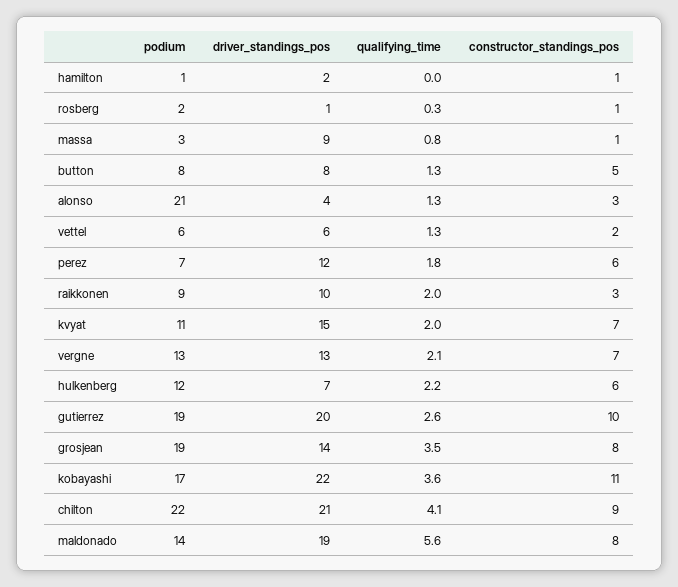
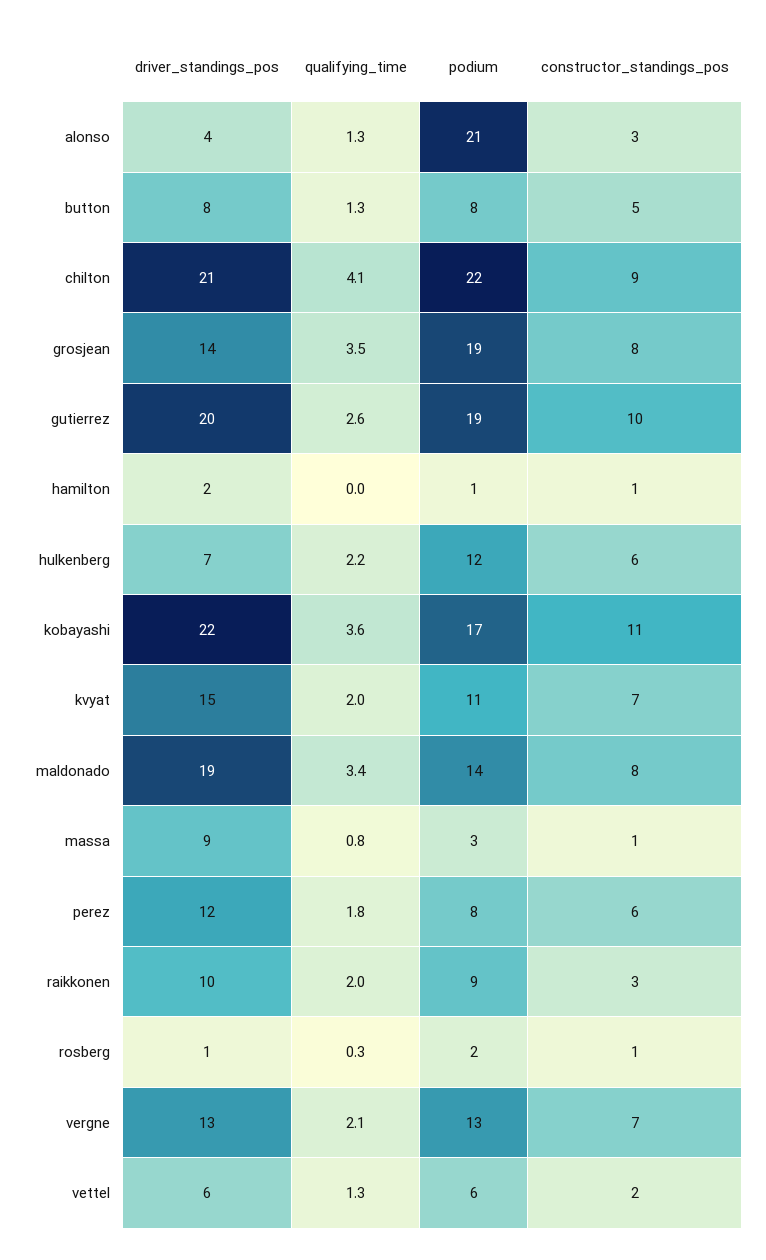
  {
    "podium": {
      "hamilton": 1,
      "rosberg": 2,
      "massa": 3,
      "button": 8,
      "alonso": 21,
      "vettel": 6,
-     "perez": 7,
+     "perez": 8,
      "raikkonen": 9,
      "kvyat": 11,
      "vergne": 13,
      "hulkenberg": 12,
      "gutierrez": 19,
      "grosjean": 19,
      "kobayashi": 17,
      "chilton": 22,
      "maldonado": 14
    },
    "driver_standings_pos": {
      "hamilton": 2,
      "rosberg": 1,
      "massa": 9,
      "button": 8,
      "alonso": 4,
      "vettel": 6,
      "perez": 12,
      "raikkonen": 10,
      "kvyat": 15,
      "vergne": 13,
      "hulkenberg": 7,
      "gutierrez": 20,
      "grosjean": 14,
      "kobayashi": 22,
      "chilton": 21,
      "maldonado": 19
    },
    "qualifying_time": {
      "hamilton": 0,
      "rosberg": 0.3,
      "massa": 0.8,
      "button": 1.3,
      "alonso": 1.3,
      "vettel": 1.3,
      "perez": 1.8,
      "raikkonen": 2,
      "kvyat": 2,
      "vergne": 2.1,
      "hulkenberg": 2.2,
      "gutierrez": 2.6,
      "grosjean": 3.5,
      "kobayashi": 3.6,
      "chilton": 4.1,
-     "maldonado": 5.6
+     "maldonado": 3.4
    },
    "constructor_standings_pos": {
      "hamilton": 1,
      "rosberg": 1,
      "massa": 1,
      "button": 5,
      "alonso": 3,
      "vettel": 2,
      "perez": 6,
      "raikkonen": 3,
      "kvyat": 7,
      "vergne": 7,
      "hulkenberg": 6,
      "gutierrez": 10,
      "grosjean": 8,
      "kobayashi": 11,
      "chilton": 9,
      "maldonado": 8
    }
  }

